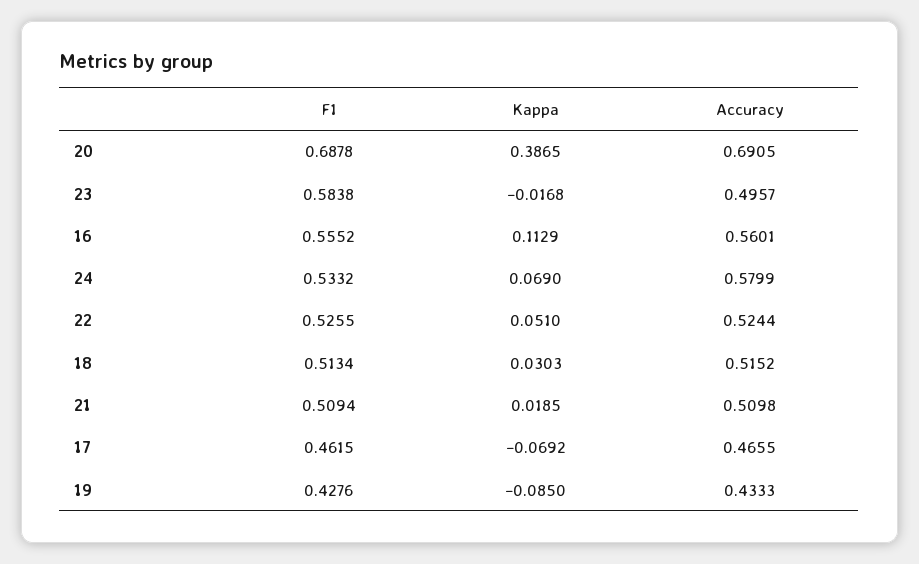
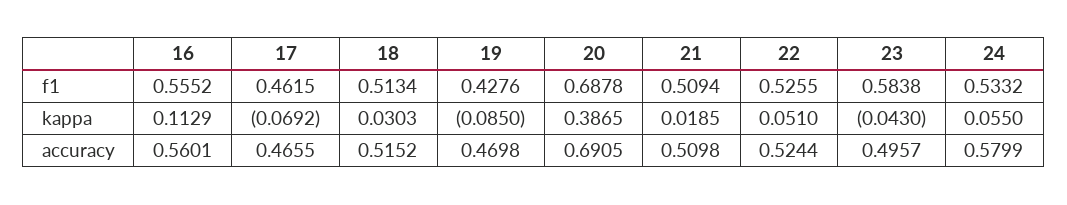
  {
    "F1": {
      "20": 0.6878,
      "23": 0.5838,
      "16": 0.5552,
      "24": 0.5332,
      "22": 0.5255,
      "18": 0.5134,
      "21": 0.5094,
      "17": 0.4615,
      "19": 0.4276
    },
    "Kappa": {
      "20": 0.3865,
-     "23": -0.0168,
+     "23": -0.043,
      "16": 0.1129,
-     "24": 0.069,
+     "24": 0.055,
      "22": 0.051,
      "18": 0.0303,
      "21": 0.0185,
      "17": -0.0692,
      "19": -0.085
    },
    "Accuracy": {
      "20": 0.6905,
      "23": 0.4957,
      "16": 0.5601,
      "24": 0.5799,
      "22": 0.5244,
      "18": 0.5152,
      "21": 0.5098,
      "17": 0.4655,
-     "19": 0.4333
+     "19": 0.4698
    }
  }

